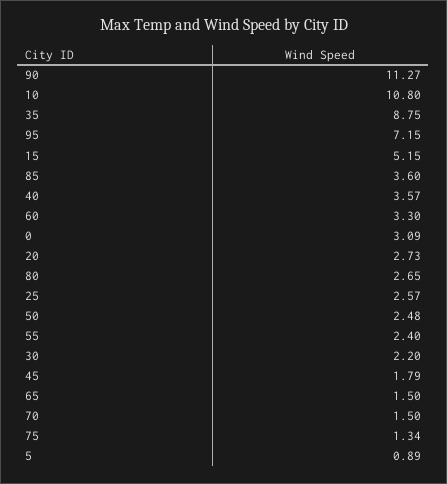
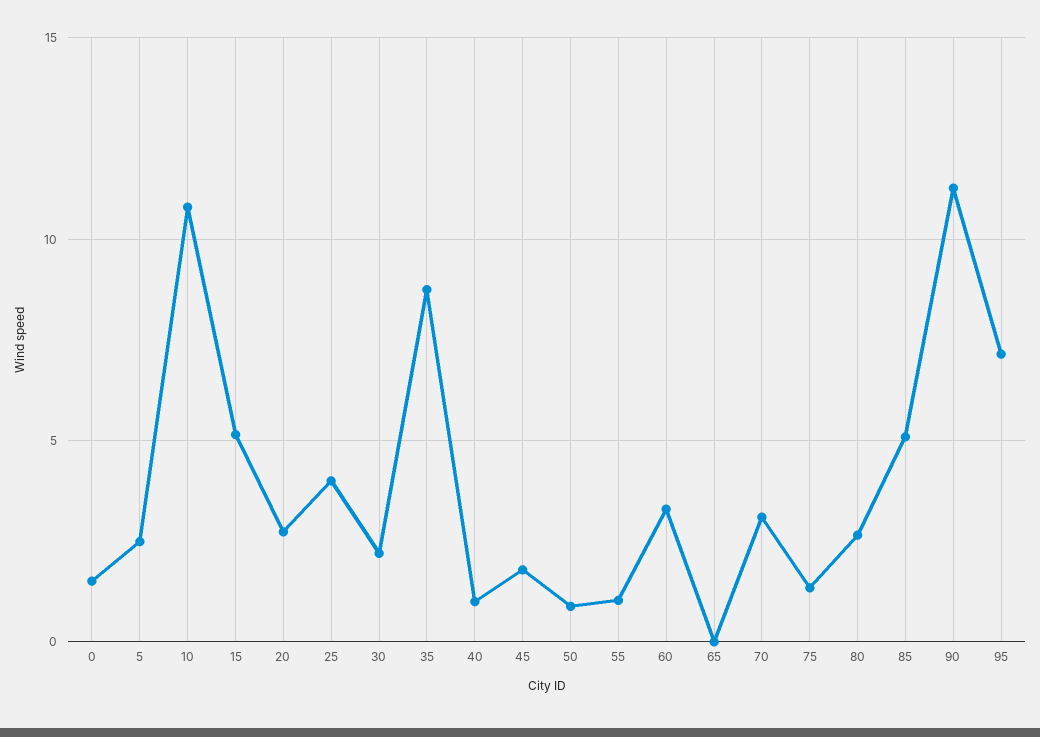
  {
    "90": 11.27,
    "10": 10.8,
    "35": 8.75,
    "95": 7.15,
    "15": 5.15,
-   "85": 3.6,
+   "85": 5,
-   "40": 3.57,
+   "40": 1,
    "60": 3.3,
-   "0": 3.09,
+   "0": 1.5,
    "20": 2.73,
    "80": 2.65,
-   "25": 2.57,
+   "25": 4,
-   "50": 2.48,
+   "50": 1,
-   "55": 2.4,
+   "55": 1,
    "30": 2.2,
    "45": 1.79,
-   "65": 1.5,
+   "65": 0,
-   "70": 1.5,
+   "70": 3,
    "75": 1.34,
-   "5": 0.89
+   "5": 2.5
  }

